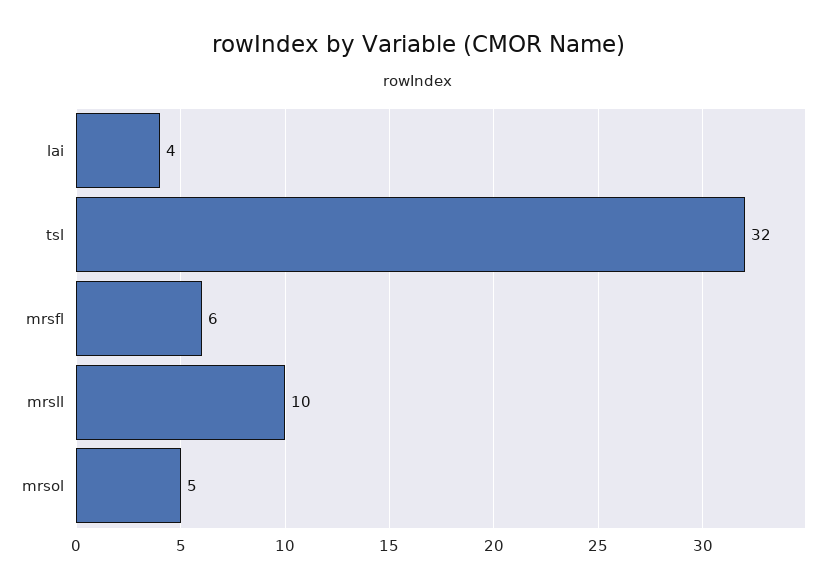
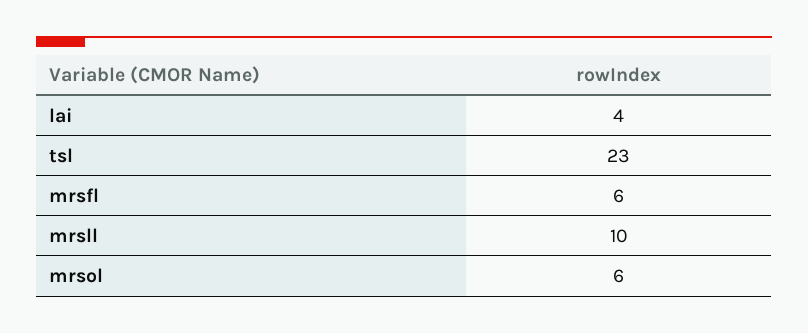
  {
    "lai": 4,
-   "tsl": 32,
+   "tsl": 23,
    "mrsfl": 6,
    "mrsll": 10,
-   "mrsol": 5
+   "mrsol": 6
  }

